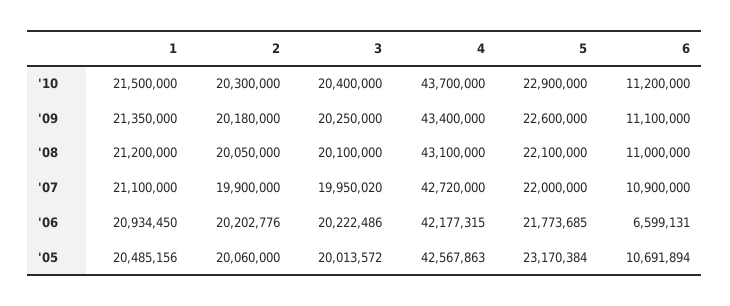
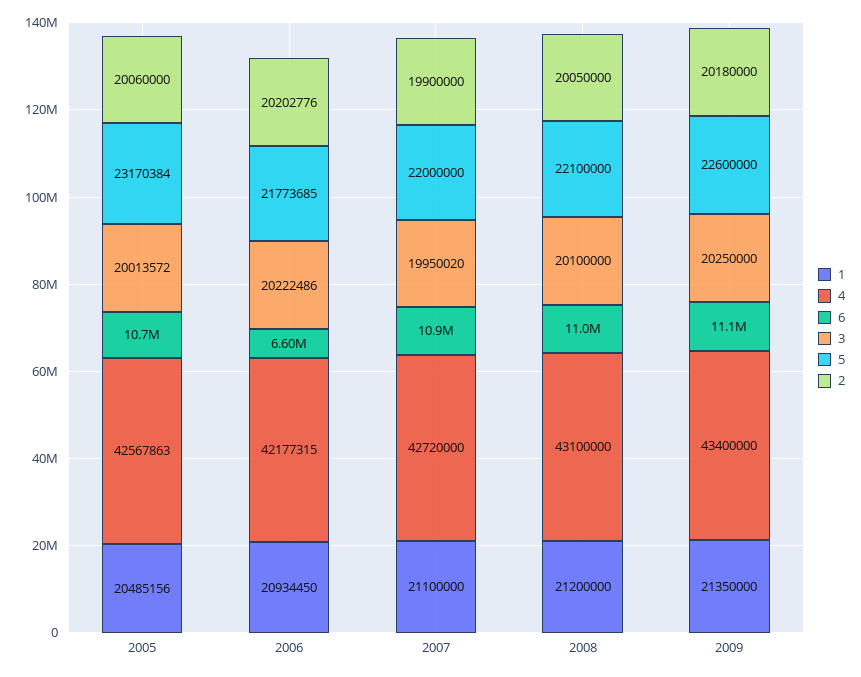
  {
    "1": {
-     "'10": 21500000,
      "'09": 21350000,
      "'08": 21200000,
      "'07": 21100000,
      "'06": 20934450,
      "'05": 20485156
    },
    "2": {
-     "'10": 20300000,
      "'09": 20180000,
      "'08": 20050000,
      "'07": 19900000,
      "'06": 20202776,
      "'05": 20060000
    },
    "3": {
-     "'10": 20400000,
      "'09": 20250000,
      "'08": 20100000,
      "'07": 19950020,
      "'06": 20222486,
      "'05": 20013572
    },
    "4": {
-     "'10": 43700000,
      "'09": 43400000,
      "'08": 43100000,
      "'07": 42720000,
      "'06": 42177315,
      "'05": 42567863
    },
    "5": {
-     "'10": 22900000,
      "'09": 22600000,
      "'08": 22100000,
      "'07": 22000000,
      "'06": 21773685,
      "'05": 23170384
    },
    "6": {
-     "'10": 11200000,
      "'09": 11100000,
      "'08": 11000000,
      "'07": 10900000,
      "'06": 6599131,
      "'05": 10691894
    }
  }

